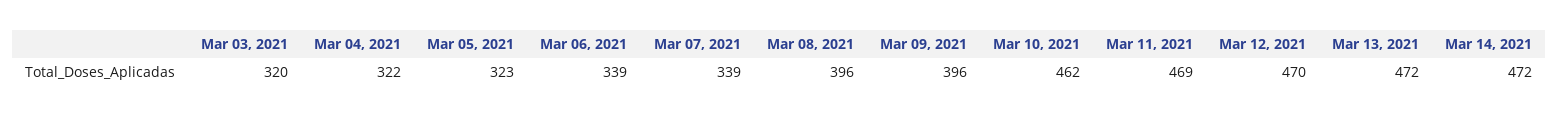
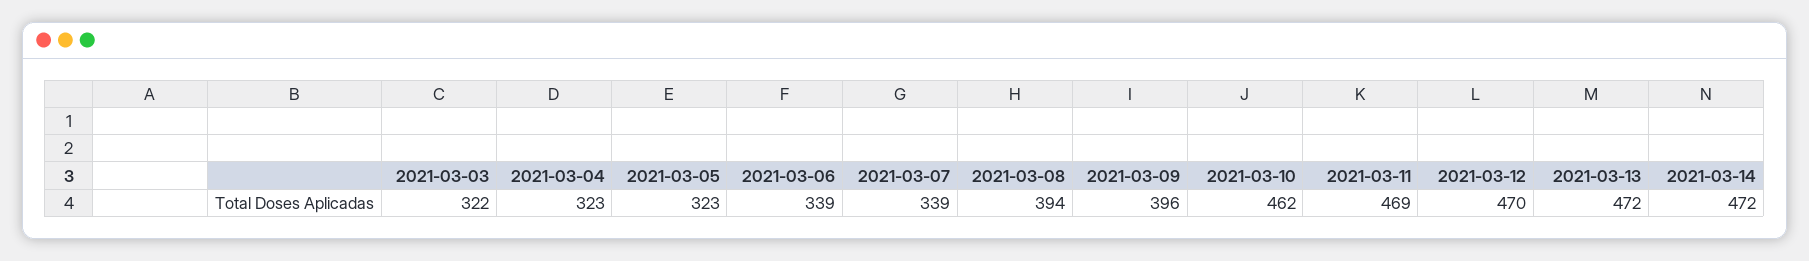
  {
-   "Mar 03, 2021": 320,
+   "Mar 03, 2021": 322,
-   "Mar 04, 2021": 322,
+   "Mar 04, 2021": 323,
    "Mar 05, 2021": 323,
    "Mar 06, 2021": 339,
    "Mar 07, 2021": 339,
-   "Mar 08, 2021": 396,
+   "Mar 08, 2021": 394,
    "Mar 09, 2021": 396,
    "Mar 10, 2021": 462,
    "Mar 11, 2021": 469,
    "Mar 12, 2021": 470,
    "Mar 13, 2021": 472,
    "Mar 14, 2021": 472
  }

